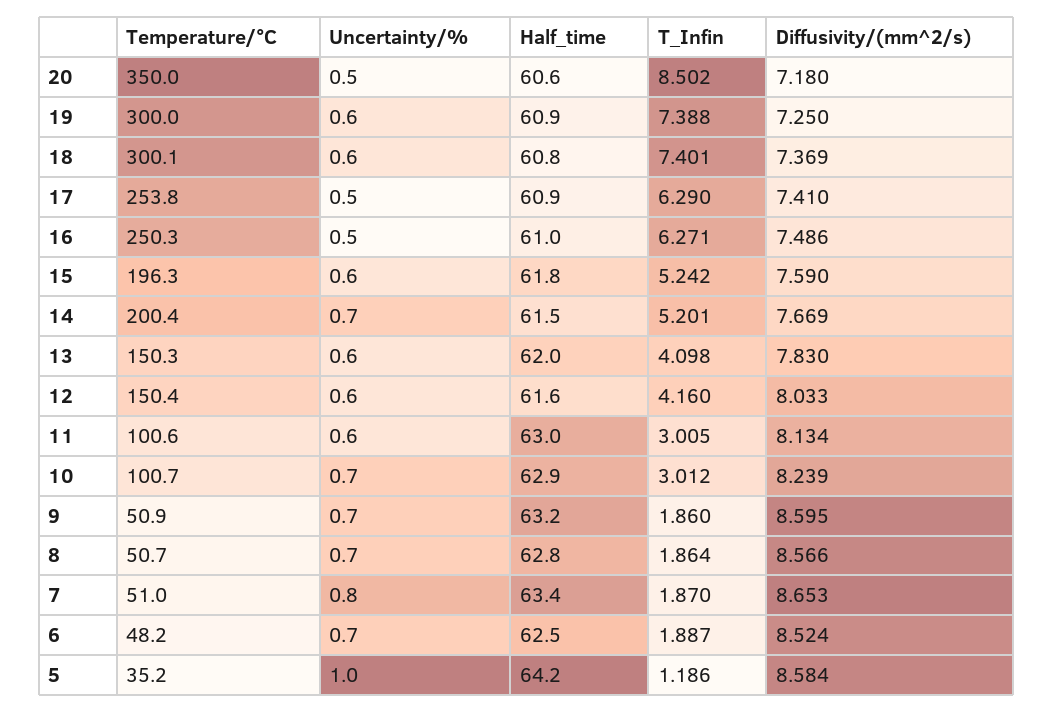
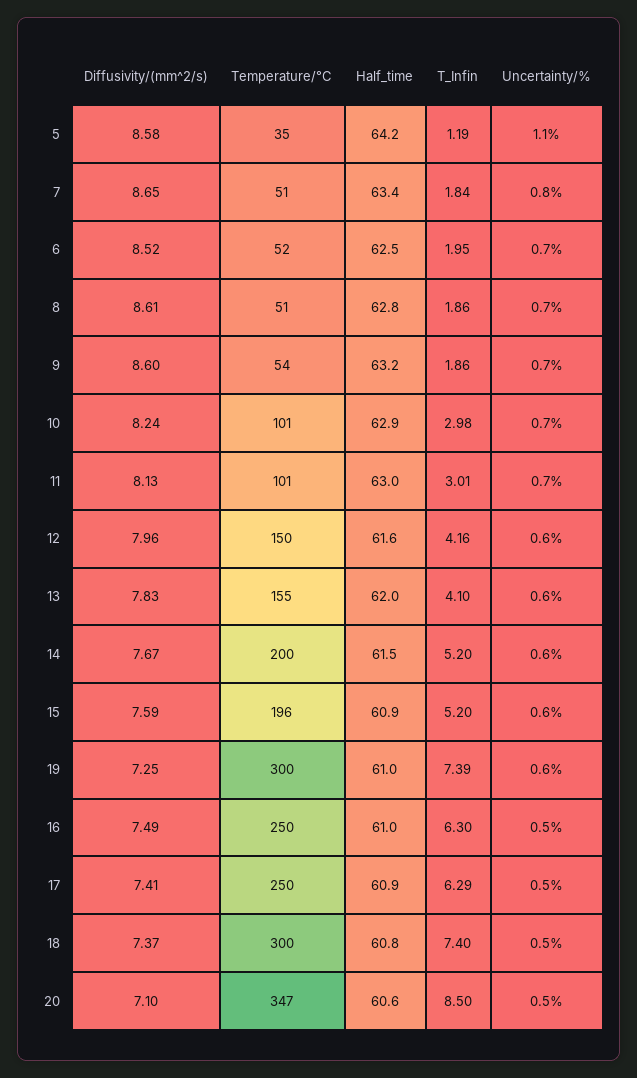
  {
    "Temperature/°C": {
-     "20": 350,
+     "20": 347,
      "19": 300,
      "18": 300.1,
-     "17": 253.8,
+     "17": 250,
      "16": 250.3,
      "15": 196.3,
      "14": 200.4,
-     "13": 150.3,
+     "13": 155,
      "12": 150.4,
      "11": 100.6,
      "10": 100.7,
-     "9": 50.9,
+     "9": 54,
      "8": 50.7,
      "7": 51,
-     "6": 48.2,
+     "6": 52,
      "5": 35.2
    },
    "Uncertainty/%": {
      "20": 0.5,
      "19": 0.6,
-     "18": 0.6,
+     "18": 0.5,
      "17": 0.5,
      "16": 0.5,
      "15": 0.6,
-     "14": 0.7,
+     "14": 0.6,
      "13": 0.6,
      "12": 0.6,
-     "11": 0.6,
+     "11": 0.7,
      "10": 0.7,
      "9": 0.7,
      "8": 0.7,
      "7": 0.8,
      "6": 0.7,
-     "5": 1
+     "5": 1.1
    },
    "Half_time": {
      "20": 60.6,
-     "19": 60.9,
+     "19": 61,
      "18": 60.8,
      "17": 60.9,
      "16": 61,
-     "15": 61.8,
+     "15": 60.9,
      "14": 61.5,
      "13": 62,
      "12": 61.6,
      "11": 63,
      "10": 62.9,
      "9": 63.2,
      "8": 62.8,
      "7": 63.4,
      "6": 62.5,
      "5": 64.2
    },
    "T_Infin": {
      "20": 8.502,
      "19": 7.388,
      "18": 7.401,
      "17": 6.29,
-     "16": 6.271,
+     "16": 6.3,
-     "15": 5.242,
+     "15": 5.2,
      "14": 5.201,
      "13": 4.098,
      "12": 4.16,
      "11": 3.005,
-     "10": 3.012,
+     "10": 2.98,
      "9": 1.86,
      "8": 1.864,
-     "7": 1.87,
+     "7": 1.84,
-     "6": 1.887,
+     "6": 1.95,
      "5": 1.186
    },
    "Diffusivity/(mm^2/s)": {
-     "20": 7.18,
+     "20": 7.1,
      "19": 7.25,
      "18": 7.369,
      "17": 7.41,
      "16": 7.486,
      "15": 7.59,
      "14": 7.669,
      "13": 7.83,
-     "12": 8.033,
+     "12": 7.96,
      "11": 8.134,
      "10": 8.239,
      "9": 8.595,
-     "8": 8.566,
+     "8": 8.61,
      "7": 8.653,
      "6": 8.524,
      "5": 8.584
    }
  }

